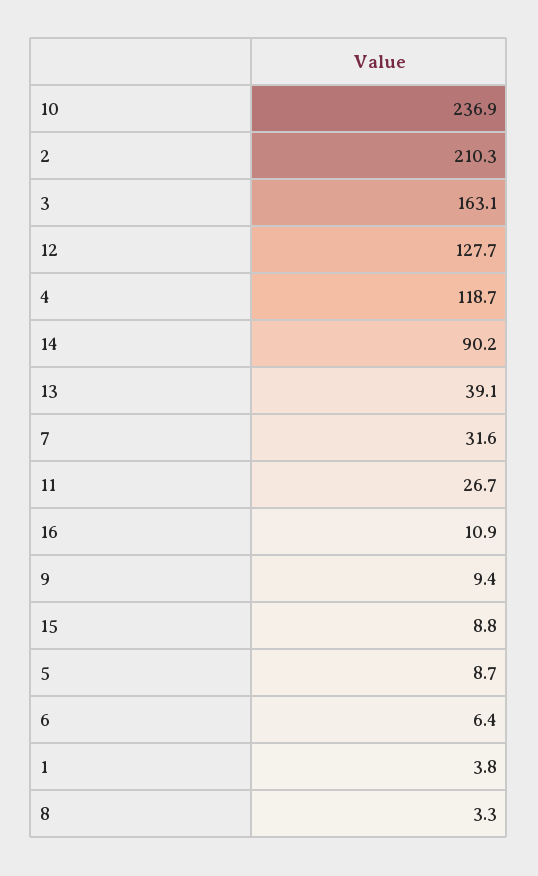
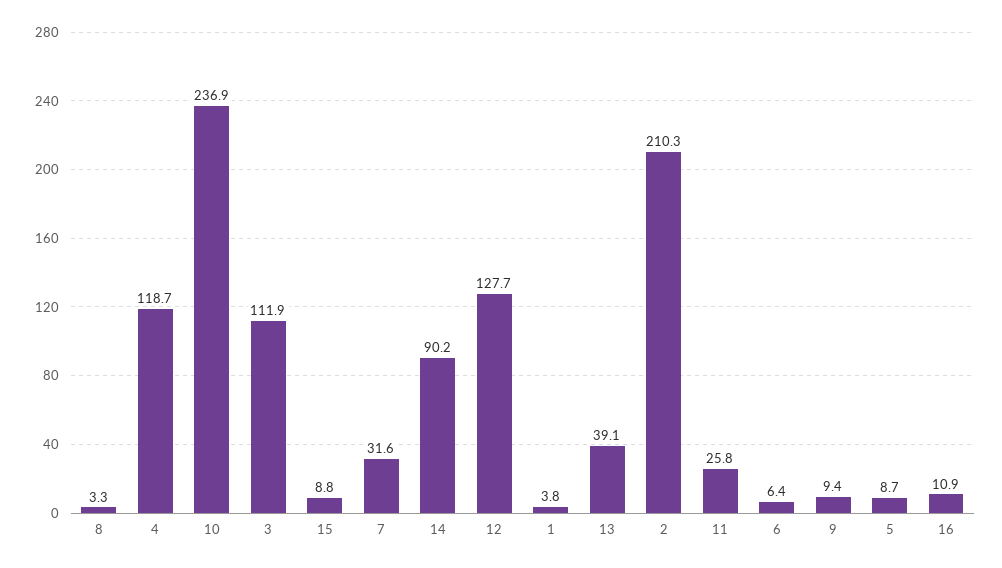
  {
    "10": 236.9,
    "2": 210.3,
-   "3": 163.1,
+   "3": 111.9,
    "12": 127.7,
    "4": 118.7,
    "14": 90.2,
    "13": 39.1,
    "7": 31.6,
-   "11": 26.7,
+   "11": 25.8,
    "16": 10.9,
    "9": 9.4,
    "15": 8.8,
    "5": 8.7,
    "6": 6.4,
    "1": 3.8,
    "8": 3.3
  }

